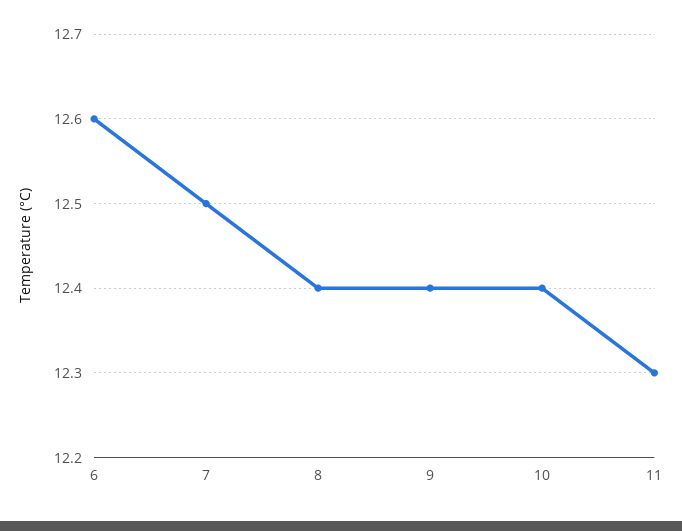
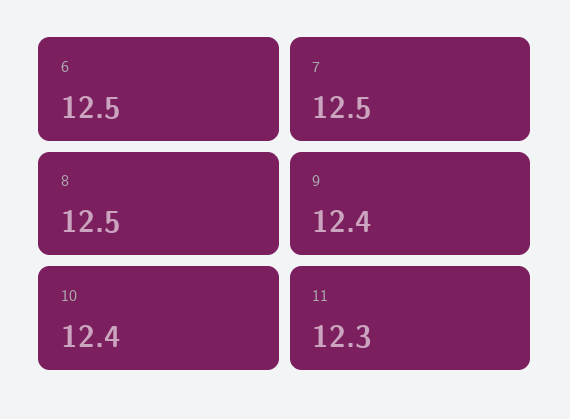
  {
-   "6": 12.6,
+   "6": 12.5,
    "7": 12.5,
-   "8": 12.4,
+   "8": 12.5,
    "9": 12.4,
    "10": 12.4,
    "11": 12.3
  }

